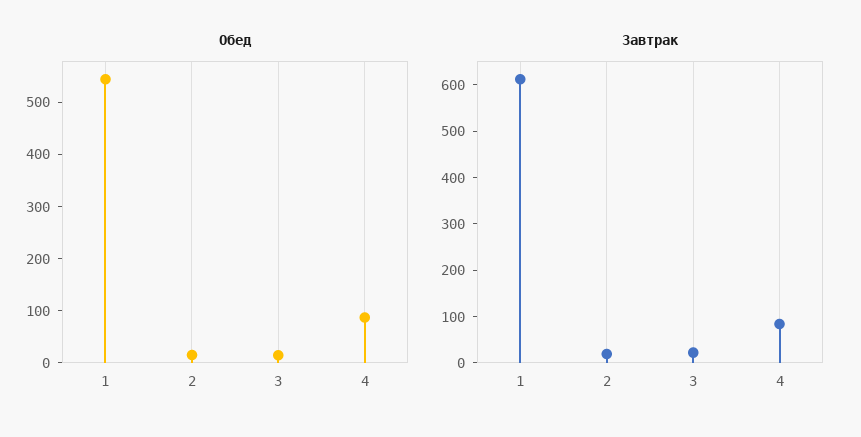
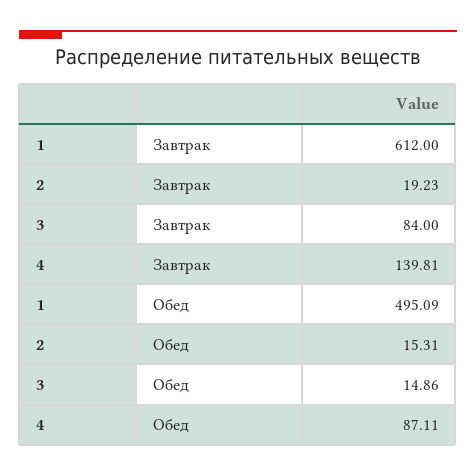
  {
    "Обед": {
-     "1": 540,
+     "1": 495.09,
      "2": 15.31,
      "3": 14.86,
      "4": 87.11
    },
    "Завтрак": {
      "1": 612,
      "2": 19.23,
-     "3": 20,
+     "3": 84,
-     "4": 80
+     "4": 139.81
    }
  }

